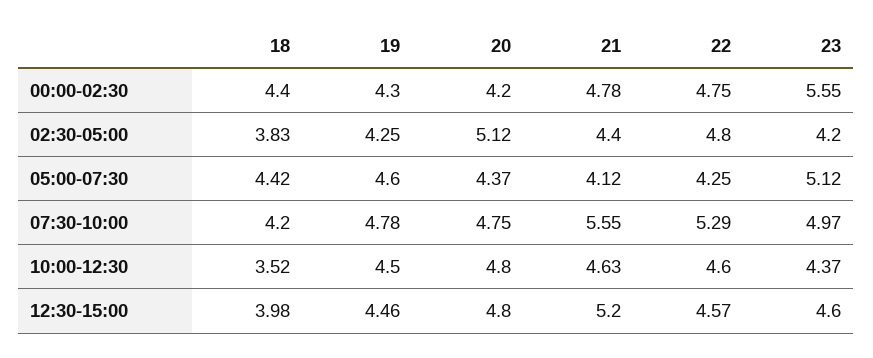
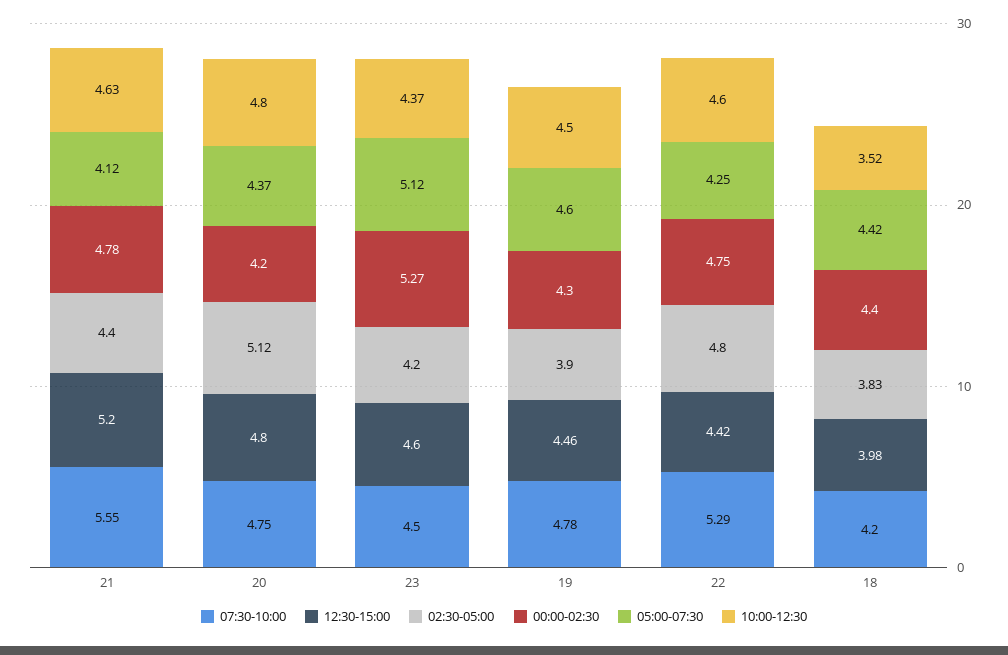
  {
    "00:00-02:30": {
      "18": 4.4,
      "19": 4.3,
      "20": 4.2,
      "21": 4.78,
      "22": 4.75,
-     "23": 5.55
+     "23": 5.27
    },
    "02:30-05:00": {
      "18": 3.83,
-     "19": 4.25,
+     "19": 3.9,
      "20": 5.12,
      "21": 4.4,
      "22": 4.8,
      "23": 4.2
    },
    "05:00-07:30": {
      "18": 4.42,
      "19": 4.6,
      "20": 4.37,
      "21": 4.12,
      "22": 4.25,
      "23": 5.12
    },
    "07:30-10:00": {
      "18": 4.2,
      "19": 4.78,
      "20": 4.75,
      "21": 5.55,
      "22": 5.29,
-     "23": 4.97
+     "23": 4.5
    },
    "10:00-12:30": {
      "18": 3.52,
      "19": 4.5,
      "20": 4.8,
      "21": 4.63,
      "22": 4.6,
      "23": 4.37
    },
    "12:30-15:00": {
      "18": 3.98,
      "19": 4.46,
      "20": 4.8,
      "21": 5.2,
-     "22": 4.57,
+     "22": 4.42,
      "23": 4.6
    }
  }

